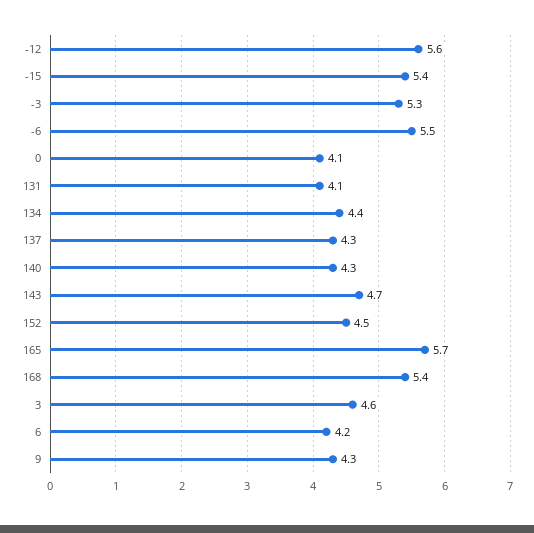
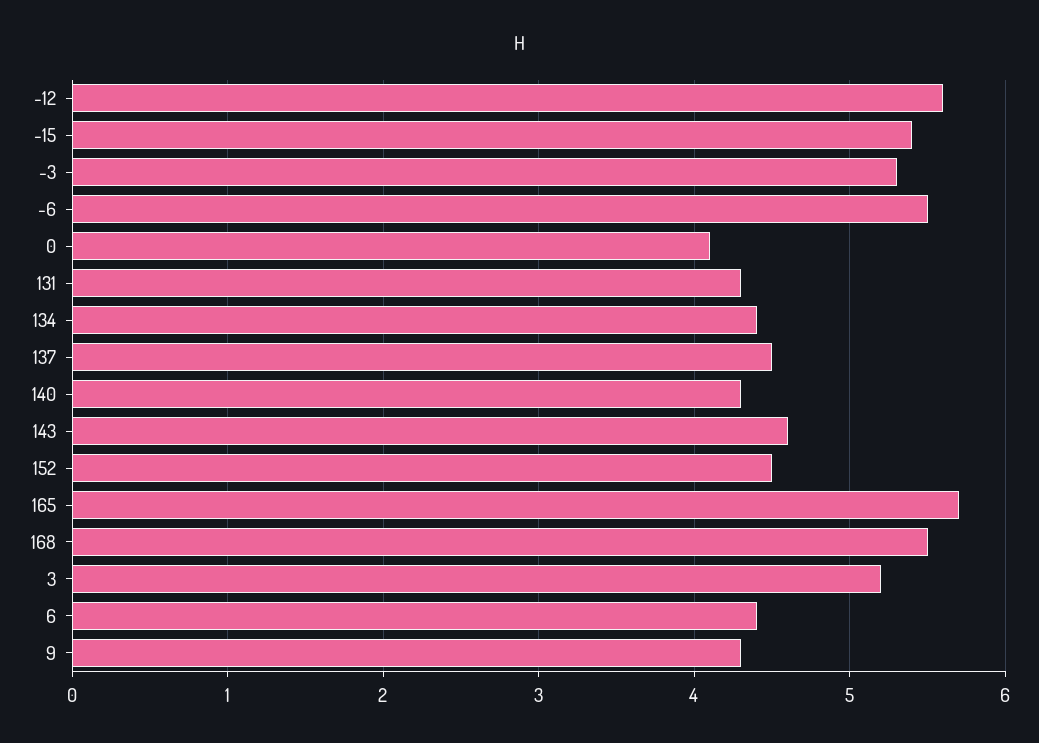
  {
    "-12": 5.6,
    "-15": 5.4,
    "-3": 5.3,
    "-6": 5.5,
    "0": 4.1,
-   "131": 4.1,
+   "131": 4.3,
    "134": 4.4,
-   "137": 4.3,
+   "137": 4.5,
    "140": 4.3,
-   "143": 4.7,
+   "143": 4.6,
    "152": 4.5,
    "165": 5.7,
-   "168": 5.4,
+   "168": 5.5,
-   "3": 4.6,
+   "3": 5.2,
-   "6": 4.2,
+   "6": 4.4,
    "9": 4.3
  }

